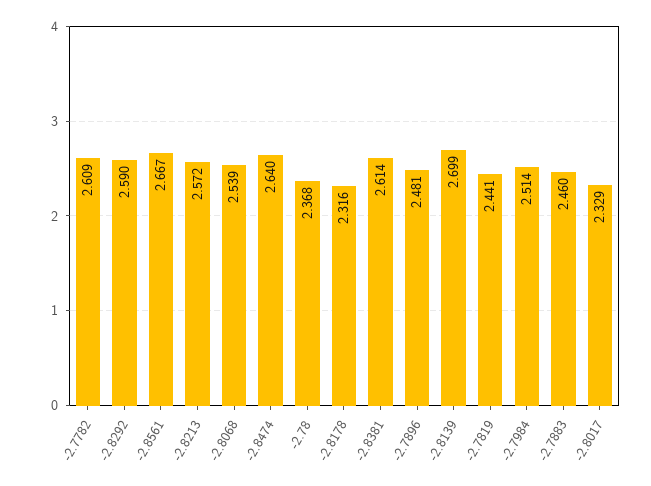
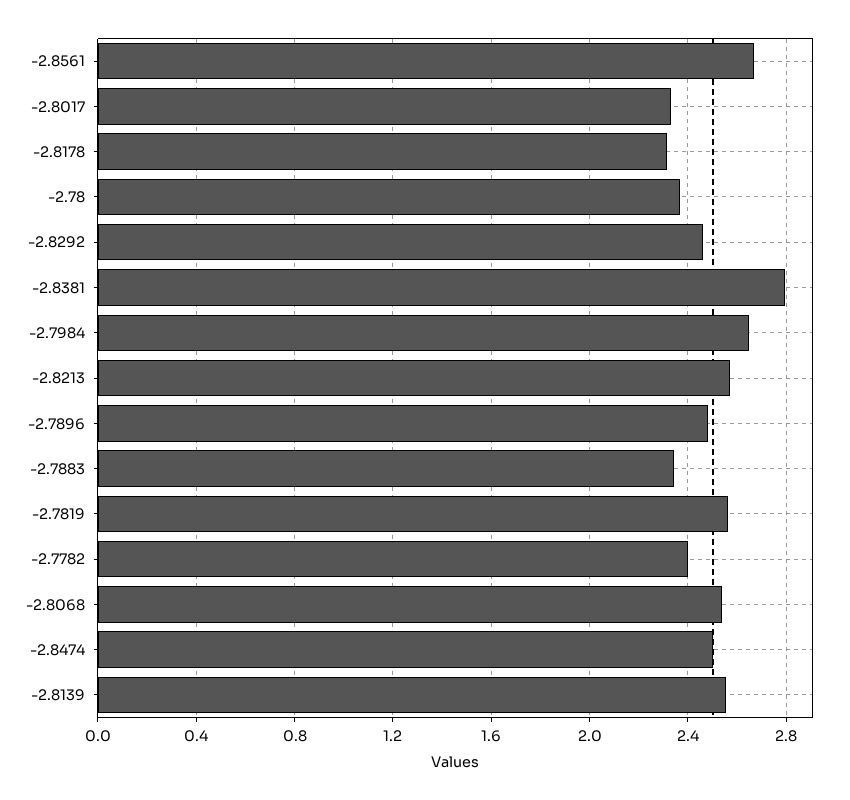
  {
-   "-2.7782": 2.609,
+   "-2.7782": 2.4,
-   "-2.8292": 2.59,
+   "-2.8292": 2.45,
    "-2.8561": 2.667,
    "-2.8213": 2.572,
    "-2.8068": 2.539,
-   "-2.8474": 2.64,
+   "-2.8474": 2.5,
    "-2.78": 2.368,
    "-2.8178": 2.316,
-   "-2.8381": 2.614,
+   "-2.8381": 2.8,
    "-2.7896": 2.481,
-   "-2.8139": 2.699,
+   "-2.8139": 2.55,
-   "-2.7819": 2.441,
+   "-2.7819": 2.55,
-   "-2.7984": 2.514,
+   "-2.7984": 2.65,
-   "-2.7883": 2.46,
+   "-2.7883": 2.35,
    "-2.8017": 2.329
  }

